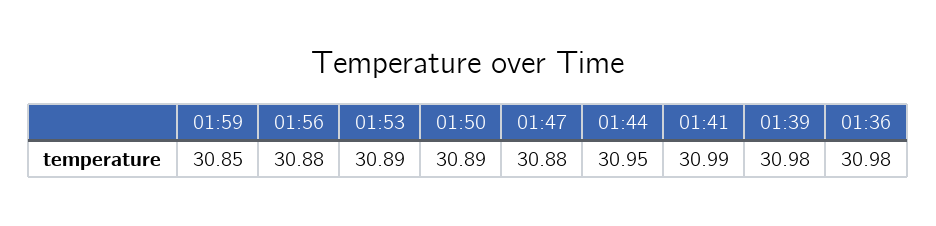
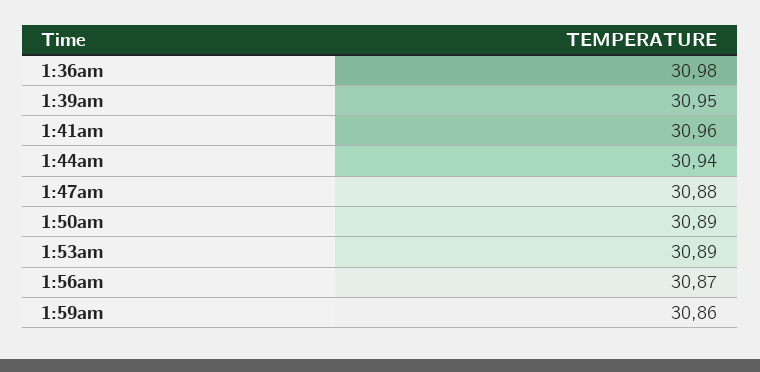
  {
-   "01:59": 30.85,
+   "01:59": 30.86,
-   "01:56": 30.88,
+   "01:56": 30.87,
    "01:53": 30.89,
    "01:50": 30.89,
    "01:47": 30.88,
-   "01:44": 30.95,
+   "01:44": 30.94,
-   "01:41": 30.99,
+   "01:41": 30.96,
-   "01:39": 30.98,
+   "01:39": 30.95,
    "01:36": 30.98
  }

